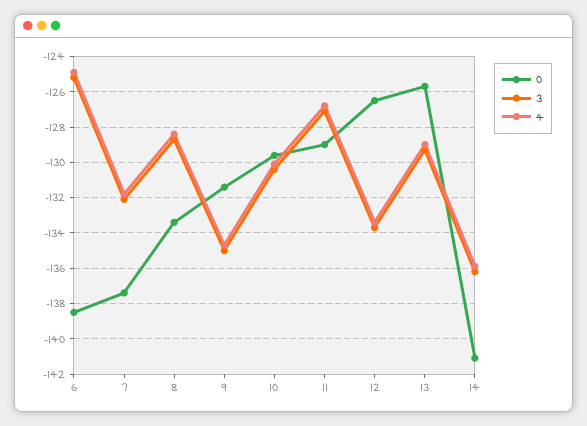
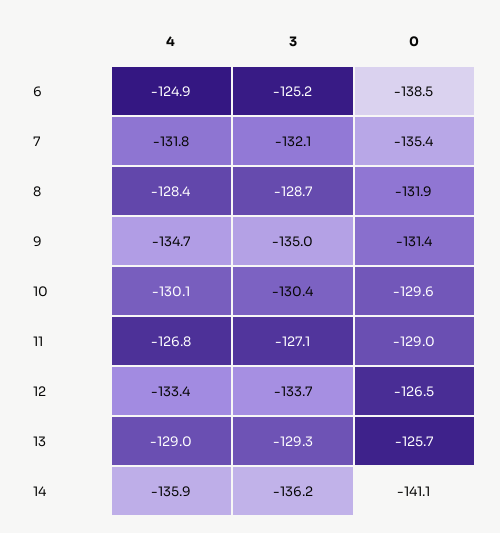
  {
    "0": {
      "6": -138.5,
-     "7": -137.5,
+     "7": -135.4,
-     "8": -133.5,
+     "8": -131.9,
      "9": -131.4,
      "10": -129.6,
      "11": -129,
      "12": -126.5,
      "13": -125.7,
      "14": -141.1
    },
    "3": {
      "6": -125.2,
      "7": -132.1,
      "8": -128.7,
      "9": -135,
      "10": -130.4,
      "11": -127.1,
      "12": -133.7,
      "13": -129.3,
      "14": -136.2
    },
    "4": {
      "6": -124.9,
      "7": -131.8,
      "8": -128.4,
      "9": -134.7,
      "10": -130.1,
      "11": -126.8,
      "12": -133.4,
      "13": -129,
      "14": -135.9
    }
  }

